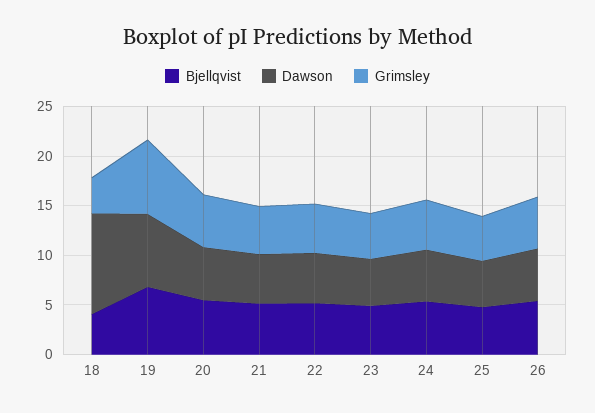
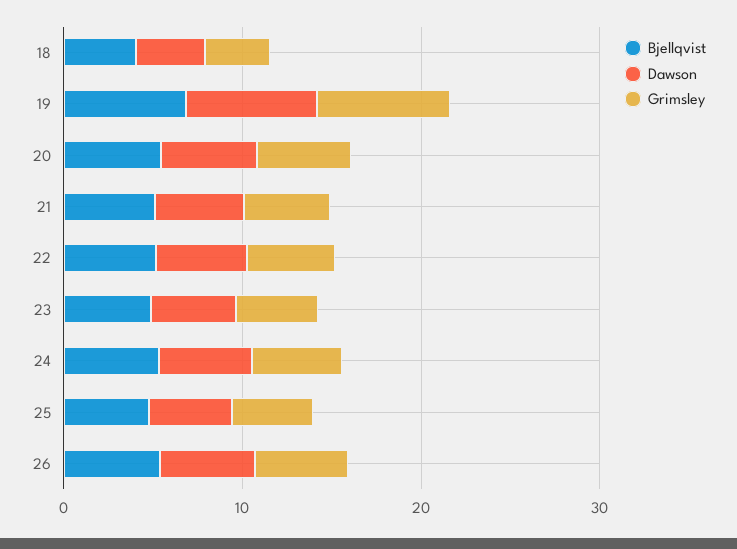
  {
    "Bjellqvist": {
      "18": 4,
      "19": 7,
      "20": 5,
      "21": 5,
      "22": 5,
      "23": 5,
      "24": 5,
      "25": 5,
      "26": 5
    },
    "Dawson": {
-     "18": 10,
+     "18": 4,
      "19": 7,
      "20": 5,
      "21": 5,
      "22": 5,
      "23": 5,
      "24": 5,
      "25": 5,
      "26": 5
    },
    "Grimsley": {
      "18": 4,
      "19": 7,
      "20": 5,
      "21": 5,
      "22": 5,
      "23": 5,
      "24": 5,
      "25": 4,
      "26": 5
    }
  }

